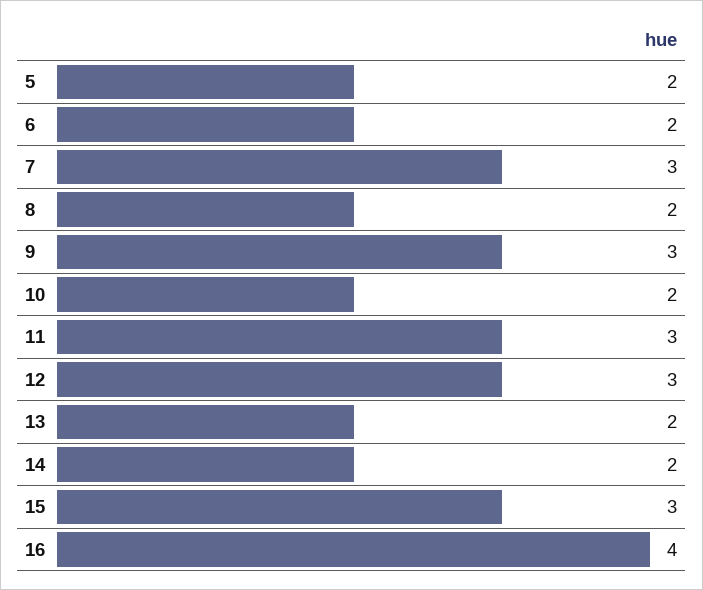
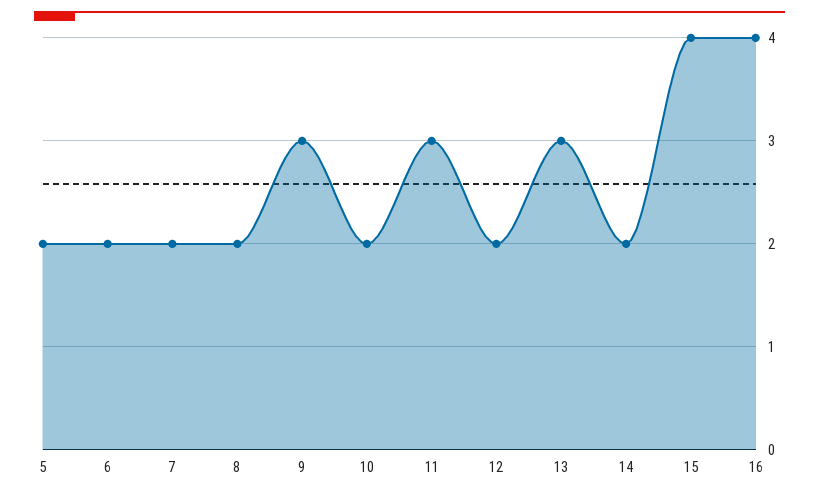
  {
    "5": 2,
    "6": 2,
-   "7": 3,
+   "7": 2,
    "8": 2,
    "9": 3,
    "10": 2,
    "11": 3,
-   "12": 3,
+   "12": 2,
-   "13": 2,
+   "13": 3,
    "14": 2,
-   "15": 3,
+   "15": 4,
    "16": 4
  }

